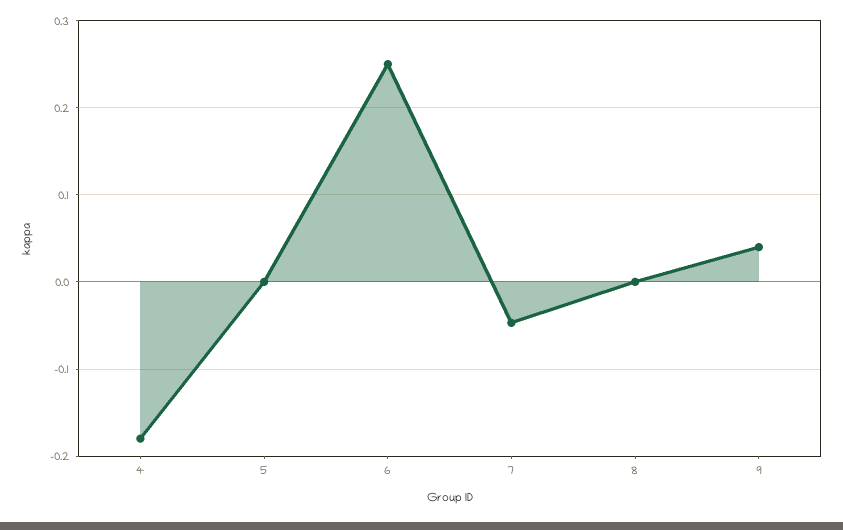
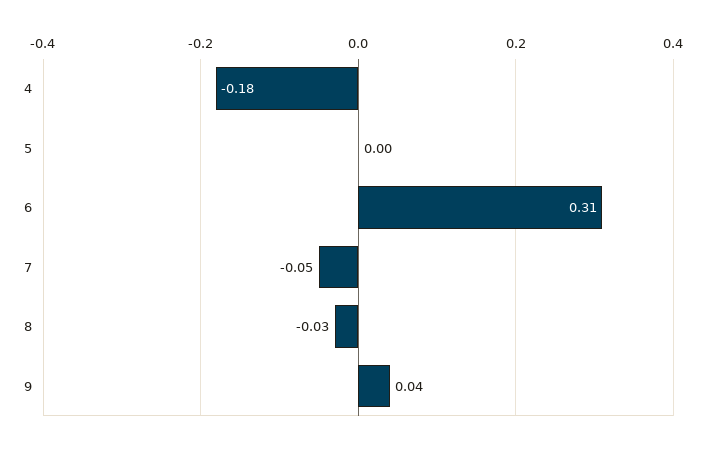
  {
    "4": -0.18,
    "5": 0,
-   "6": 0.25,
+   "6": 0.31,
    "7": -0.05,
-   "8": 0,
+   "8": -0.03,
    "9": 0.04
  }

